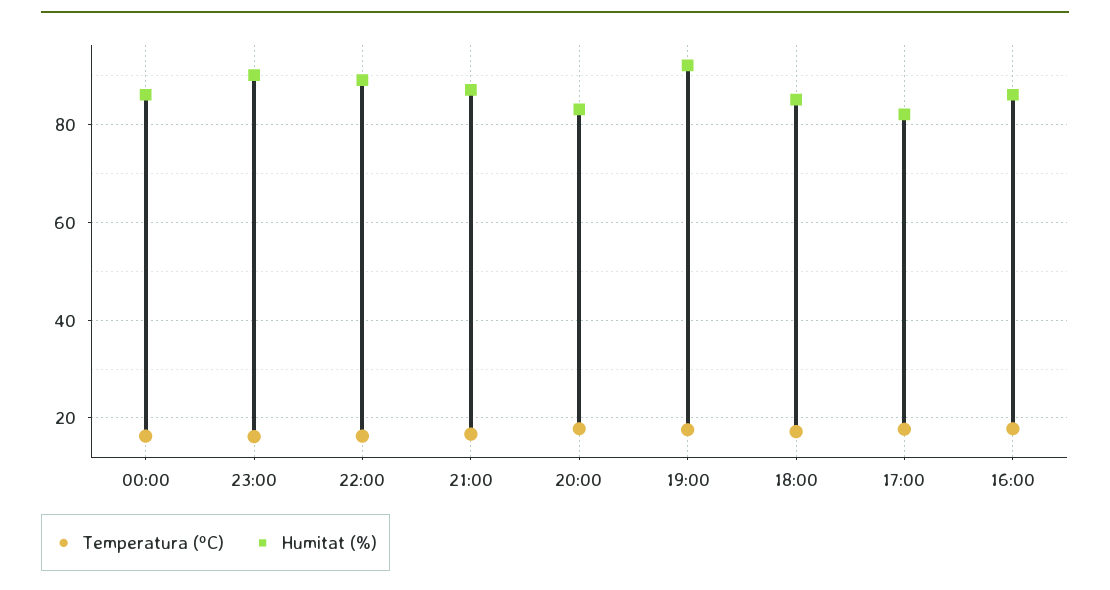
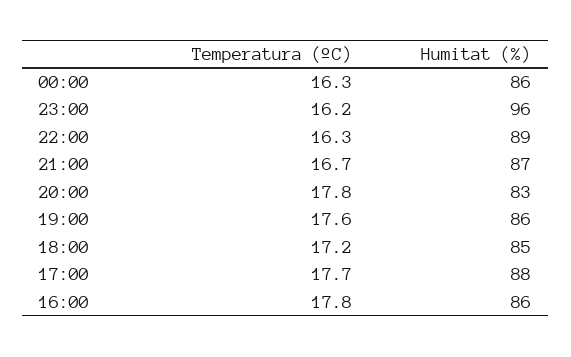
  {
    "Temperatura (ºC)": {
      "00:00": 16.3,
      "23:00": 16.2,
      "22:00": 16.3,
      "21:00": 16.7,
      "20:00": 17.8,
      "19:00": 17.6,
      "18:00": 17.2,
      "17:00": 17.7,
      "16:00": 17.8
    },
    "Humitat (%)": {
      "00:00": 86,
-     "23:00": 90,
+     "23:00": 96,
      "22:00": 89,
      "21:00": 87,
      "20:00": 83,
-     "19:00": 92,
+     "19:00": 86,
      "18:00": 85,
-     "17:00": 82,
+     "17:00": 88,
      "16:00": 86
    }
  }

